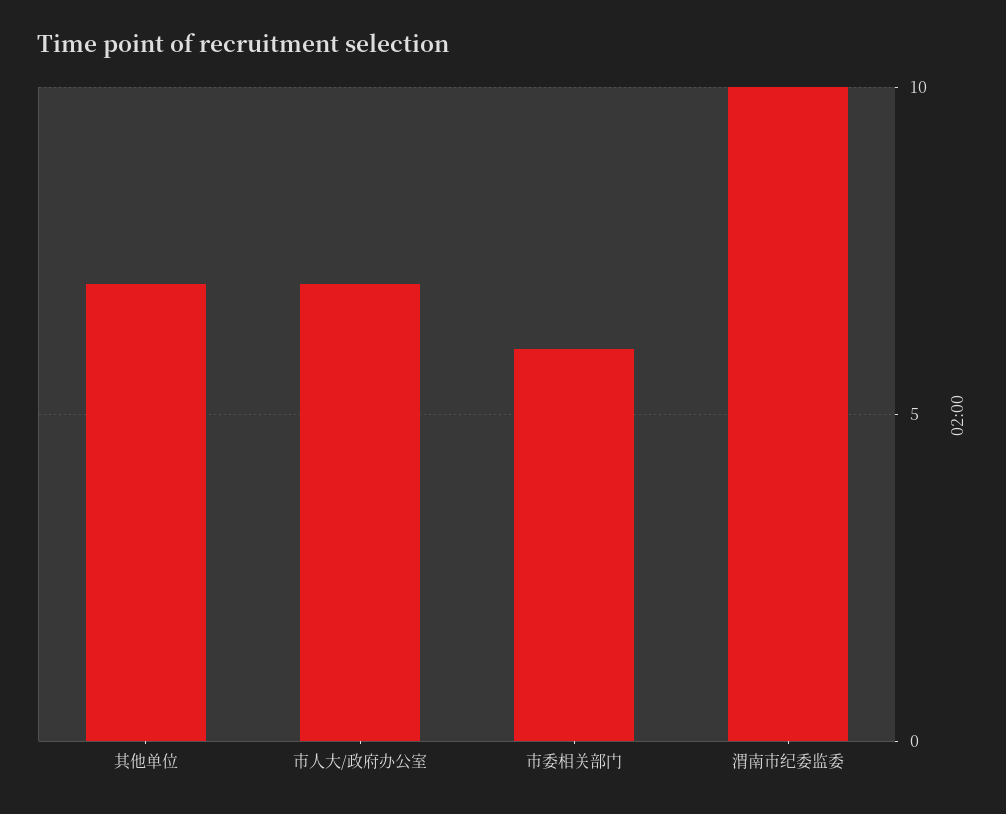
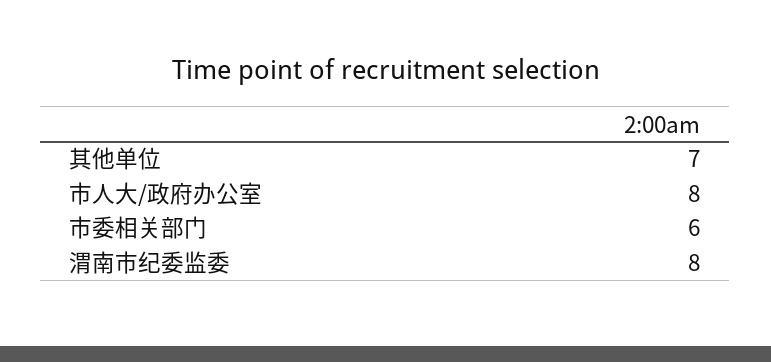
  {
    "其他单位": 7,
-   "市人大/政府办公室": 7,
+   "市人大/政府办公室": 8,
    "市委相关部门": 6,
-   "渭南市纪委监委": 10
+   "渭南市纪委监委": 8
  }

